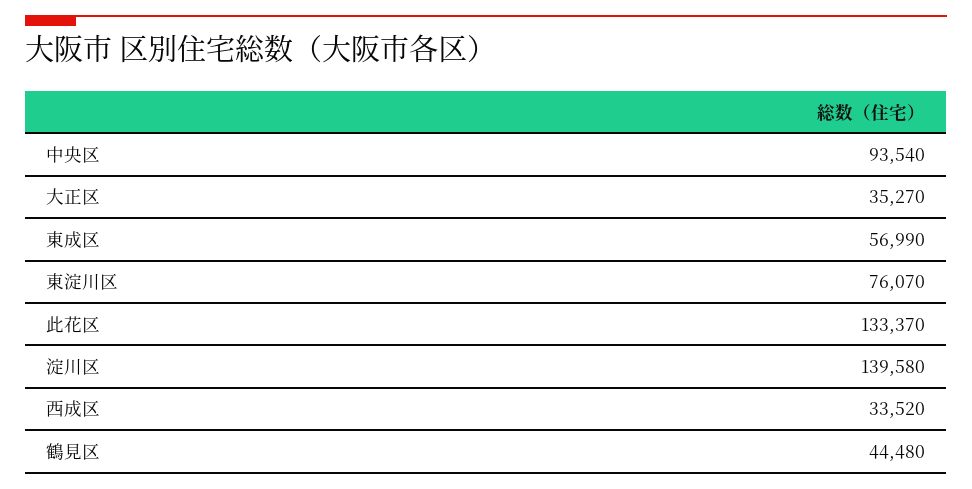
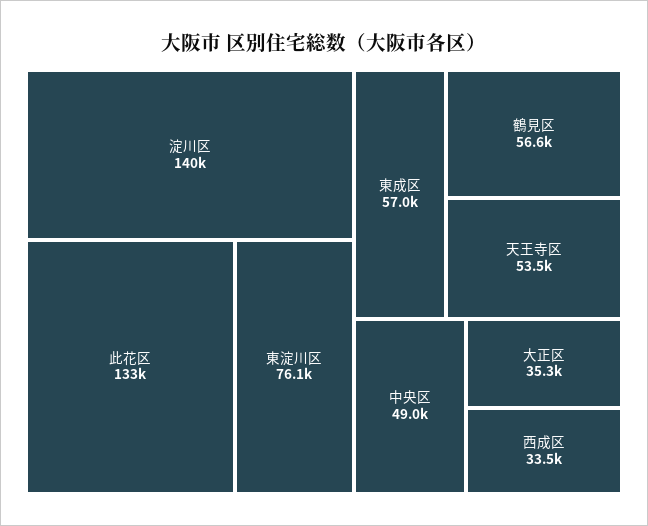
  {
-   "中央区": 93540,
+   "中央区": 49000,
    "大正区": 35270,
    "東成区": 56990,
    "東淀川区": 76070,
    "此花区": 133370,
    "淀川区": 139580,
    "西成区": 33520,
-   "鶴見区": 44480
+   "鶴見区": 56600,
+   "天王寺区": 53500
  }

